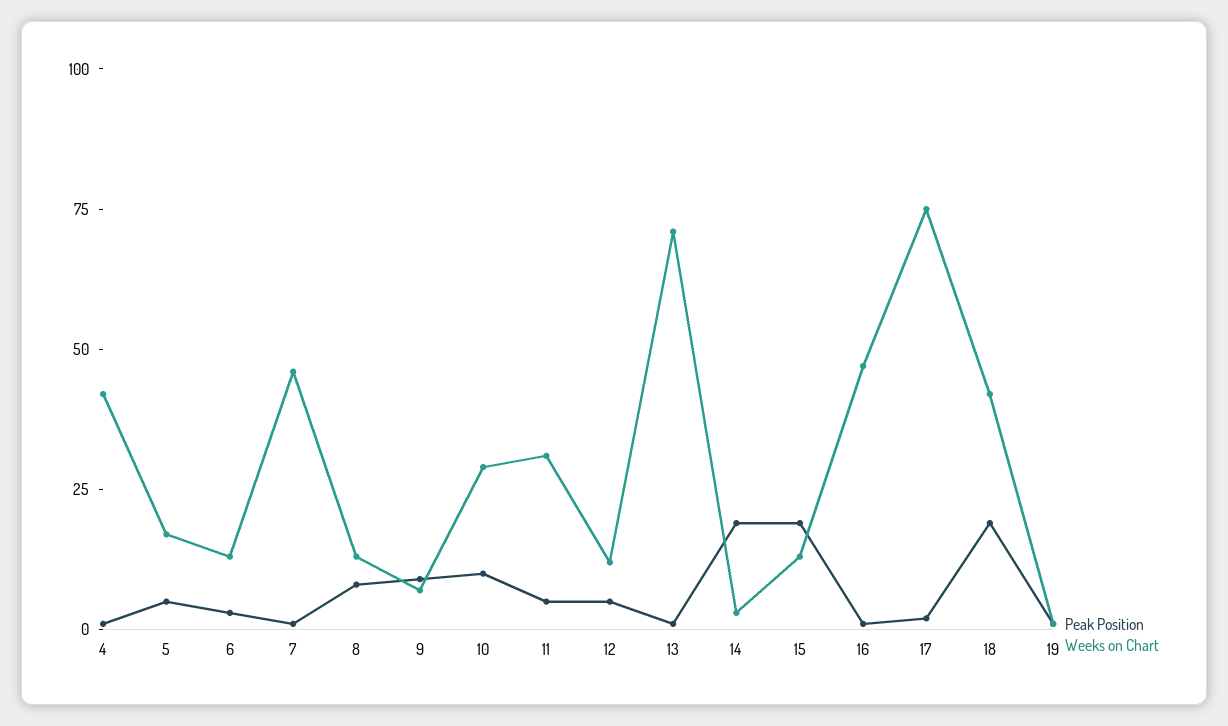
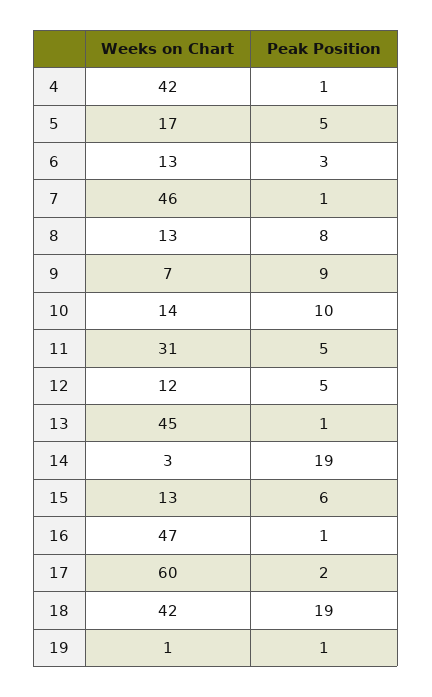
  {
    "Peak Position": {
      "4": 1,
      "5": 5,
      "6": 3,
      "7": 1,
      "8": 8,
      "9": 9,
      "10": 10,
      "11": 5,
      "12": 5,
      "13": 1,
      "14": 19,
-     "15": 20,
+     "15": 6,
      "16": 1,
      "17": 2,
      "18": 19,
      "19": 1
    },
    "Weeks on Chart": {
      "4": 42,
      "5": 17,
      "6": 13,
      "7": 46,
      "8": 13,
      "9": 7,
-     "10": 30,
+     "10": 14,
      "11": 31,
      "12": 12,
-     "13": 70,
+     "13": 45,
      "14": 3,
      "15": 13,
      "16": 47,
-     "17": 75,
+     "17": 60,
      "18": 42,
      "19": 1
    }
  }

